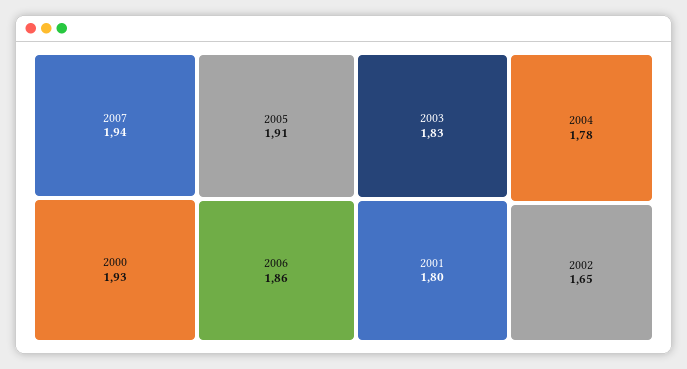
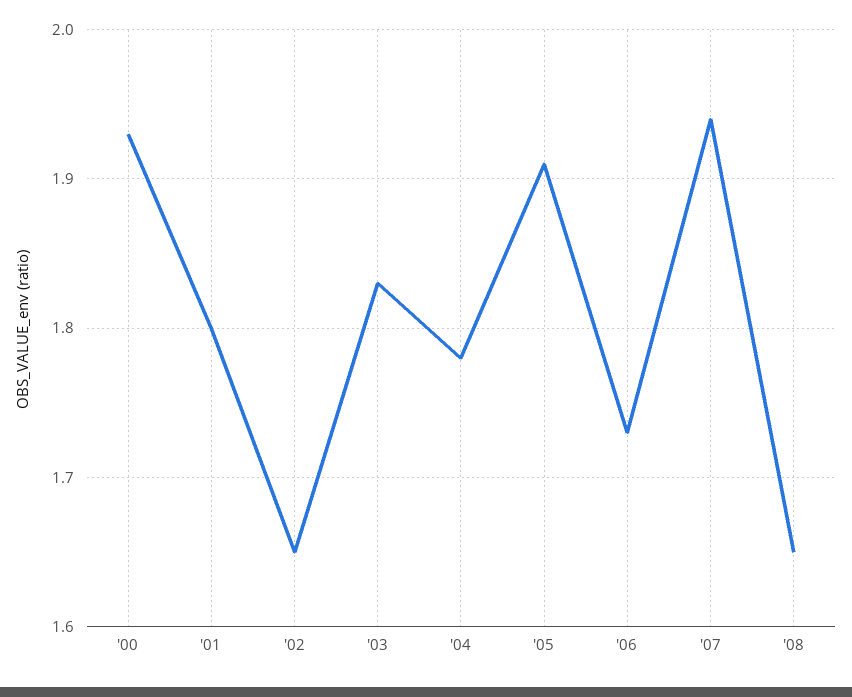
  {
    "2007": 1.94,
    "2000": 1.93,
    "2005": 1.91,
-   "2006": 1.86,
+   "2006": 1.73,
    "2003": 1.83,
    "2001": 1.8,
    "2004": 1.78,
-   "2002": 1.65
+   "2002": 1.65,
+   "'08": 1.65
  }

